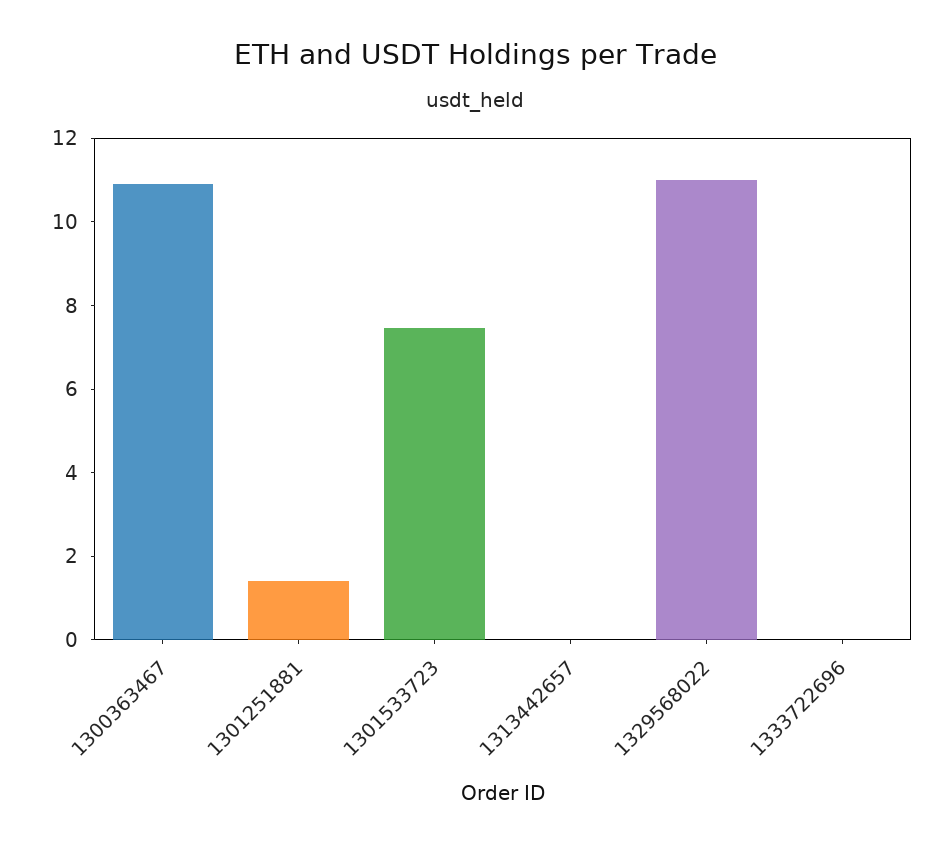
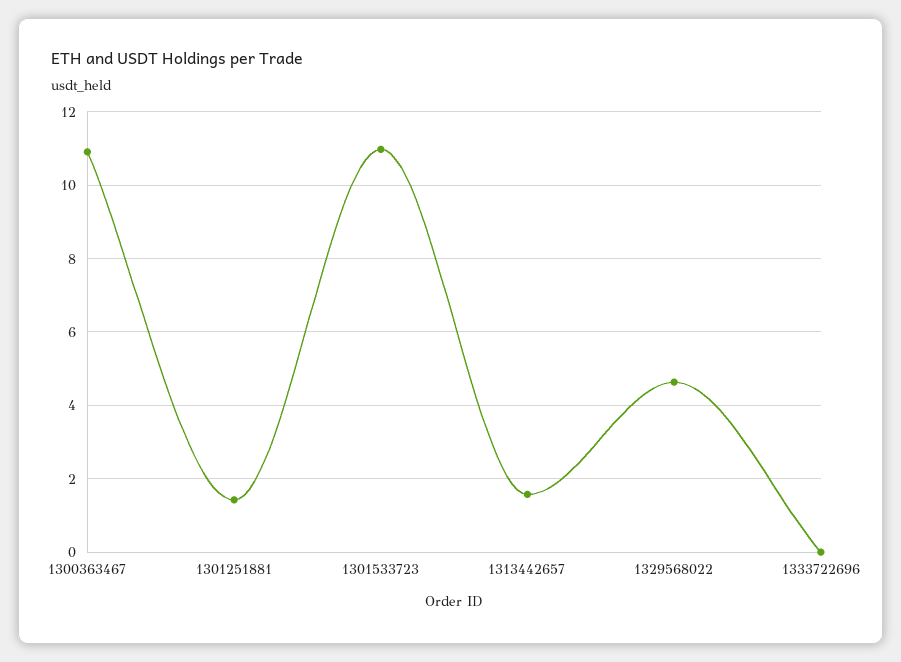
  {
    "1300363467": 11,
    "1301251881": 1.4,
-   "1301533723": 7.5,
+   "1301533723": 11,
-   "1313442657": 0,
+   "1313442657": 1.6,
-   "1329568022": 11,
+   "1329568022": 4.6,
    "1333722696": 0
  }

